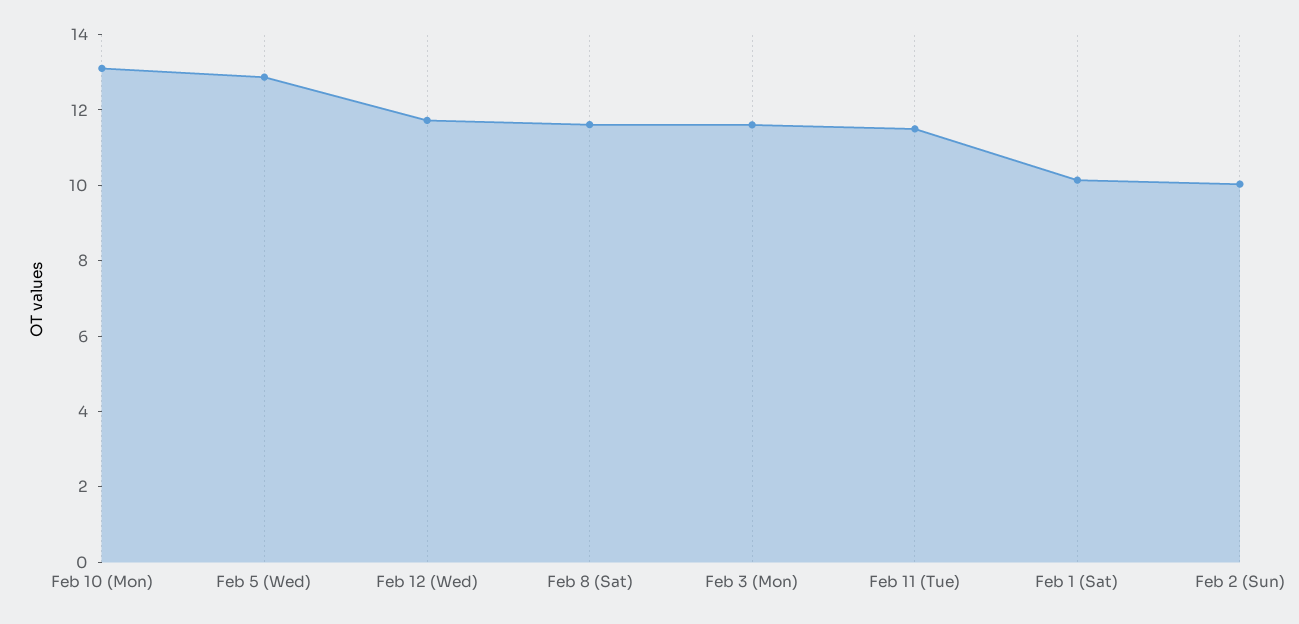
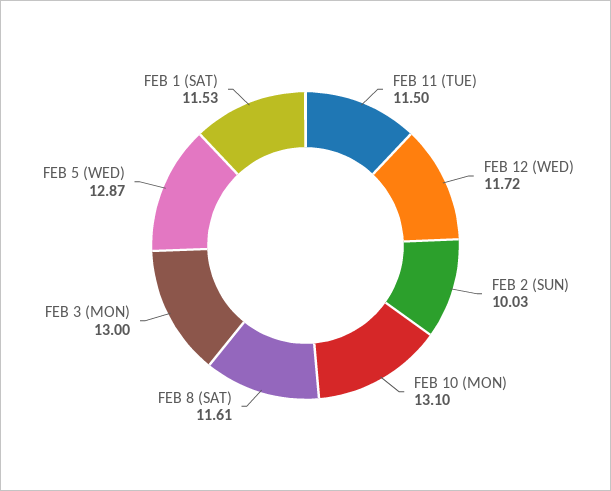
  {
    "Feb 10 (Mon)": 13.1,
    "Feb 5 (Wed)": 12.87,
    "Feb 12 (Wed)": 11.72,
    "Feb 8 (Sat)": 11.61,
-   "Feb 3 (Mon)": 11.5,
+   "Feb 3 (Mon)": 13,
    "Feb 11 (Tue)": 11.5,
-   "Feb 1 (Sat)": 10,
+   "Feb 1 (Sat)": 11.53,
    "Feb 2 (Sun)": 10.03
  }

